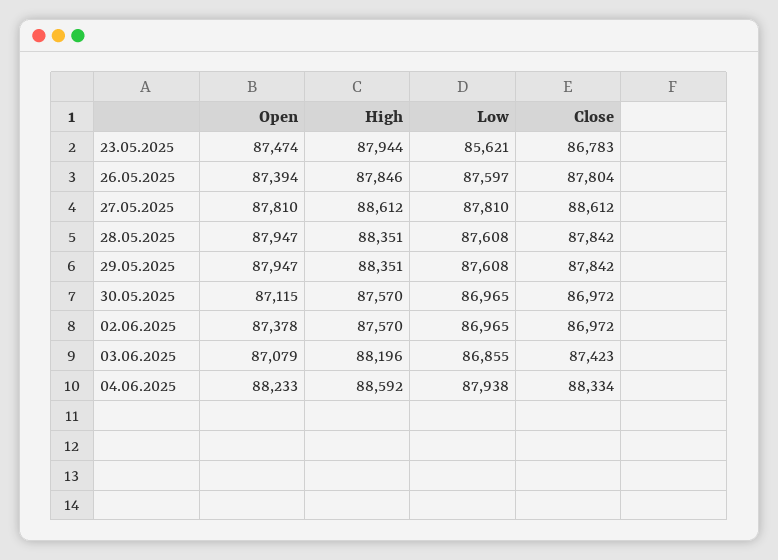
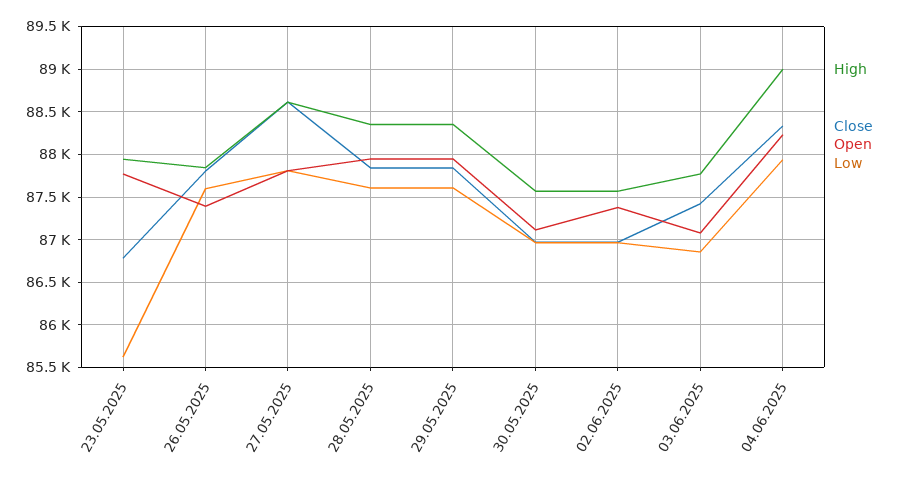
  {
    "Open": {
-     "23.05.2025": 87474,
+     "23.05.2025": 87800,
      "26.05.2025": 87394,
      "27.05.2025": 87810,
      "28.05.2025": 87947,
      "29.05.2025": 87947,
      "30.05.2025": 87115,
      "02.06.2025": 87378,
      "03.06.2025": 87079,
      "04.06.2025": 88233
    },
    "High": {
      "23.05.2025": 87944,
      "26.05.2025": 87846,
      "27.05.2025": 88612,
      "28.05.2025": 88351,
      "29.05.2025": 88351,
      "30.05.2025": 87570,
      "02.06.2025": 87570,
-     "03.06.2025": 88196,
+     "03.06.2025": 87800,
-     "04.06.2025": 88592
+     "04.06.2025": 89000
    },
    "Low": {
      "23.05.2025": 85621,
      "26.05.2025": 87597,
      "27.05.2025": 87810,
      "28.05.2025": 87608,
      "29.05.2025": 87608,
      "30.05.2025": 86965,
      "02.06.2025": 86965,
      "03.06.2025": 86855,
      "04.06.2025": 87938
    },
    "Close": {
      "23.05.2025": 86783,
      "26.05.2025": 87804,
      "27.05.2025": 88612,
      "28.05.2025": 87842,
      "29.05.2025": 87842,
      "30.05.2025": 86972,
      "02.06.2025": 86972,
      "03.06.2025": 87423,
      "04.06.2025": 88334
    }
  }

